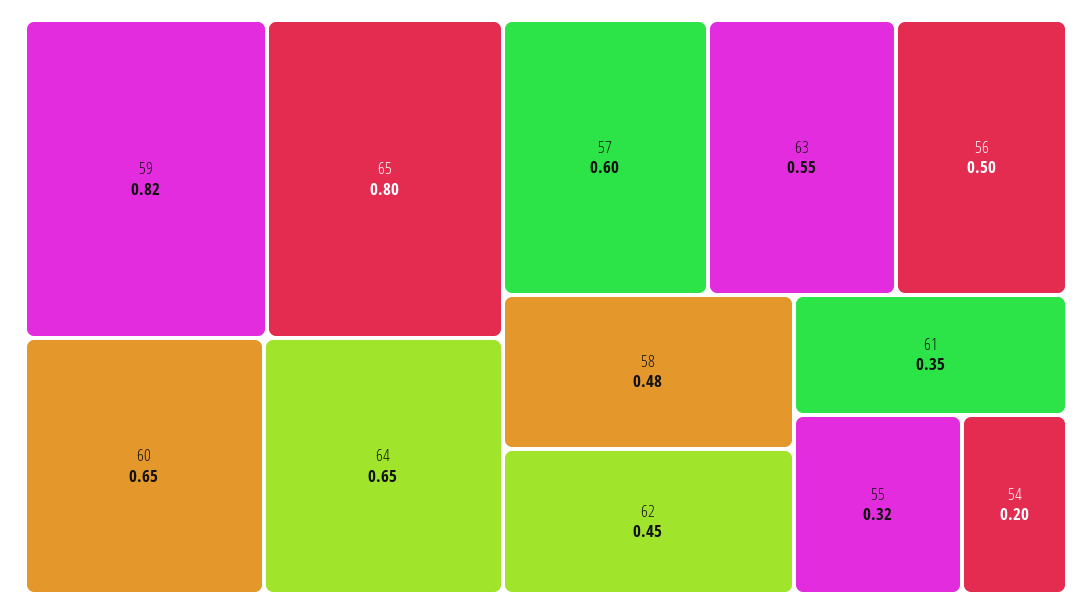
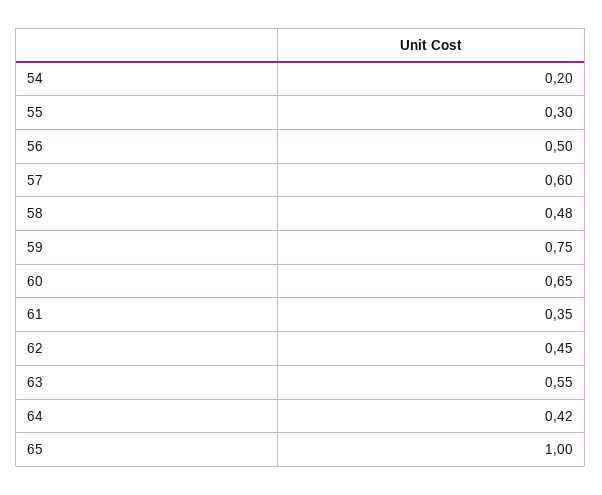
  {
-   "59": 0.82,
+   "59": 0.75,
-   "65": 0.8,
+   "65": 1,
    "60": 0.65,
-   "64": 0.65,
+   "64": 0.42,
    "57": 0.6,
    "63": 0.55,
    "56": 0.5,
    "58": 0.48,
    "62": 0.45,
    "61": 0.35,
-   "55": 0.32,
+   "55": 0.3,
    "54": 0.2
  }

